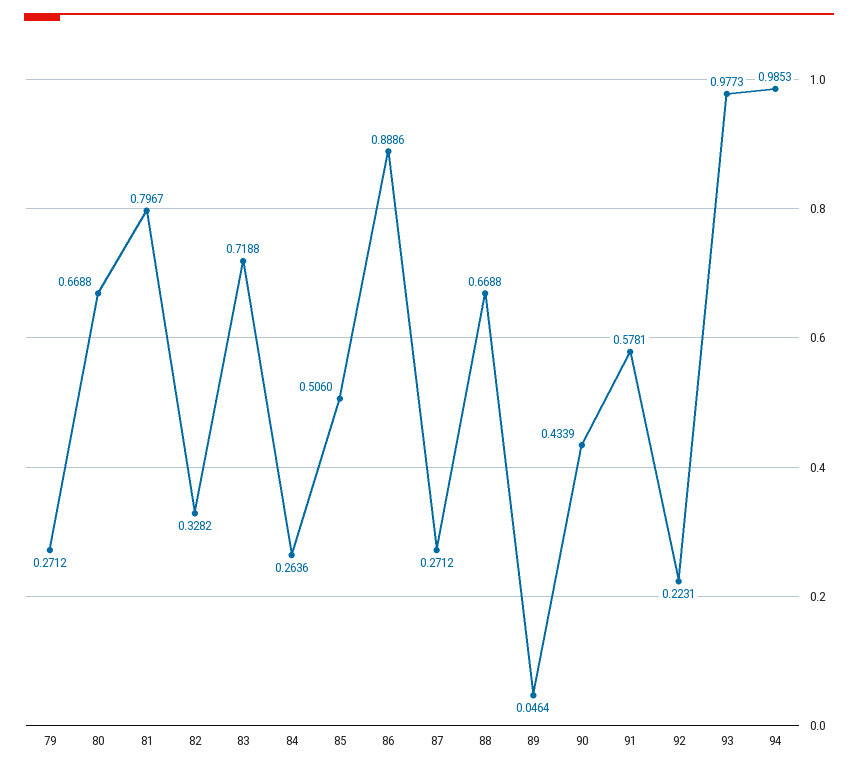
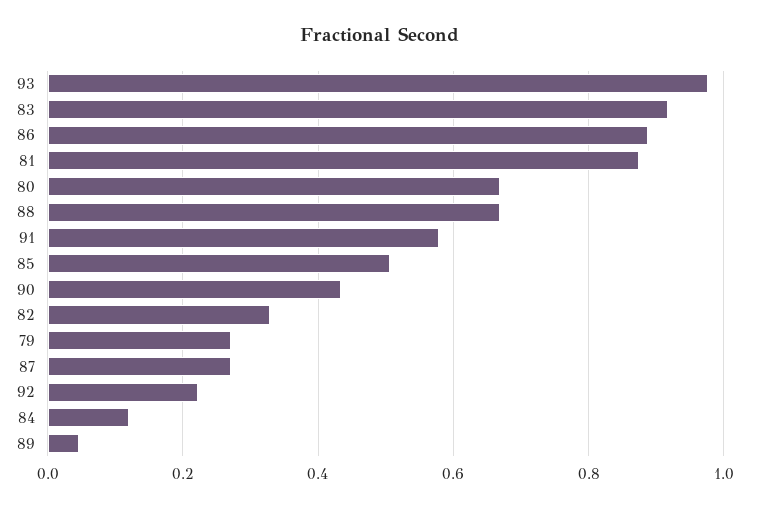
  {
    "79": 0.2712,
    "80": 0.6688,
-   "81": 0.7967,
+   "81": 0.88,
    "82": 0.3282,
-   "83": 0.7188,
+   "83": 0.92,
-   "84": 0.2636,
+   "84": 0.12,
    "85": 0.506,
    "86": 0.8886,
    "87": 0.2712,
    "88": 0.6688,
    "89": 0.0464,
    "90": 0.4339,
    "91": 0.5781,
    "92": 0.2231,
-   "93": 0.9773,
+   "93": 0.9773
-   "94": 0.9853
  }

